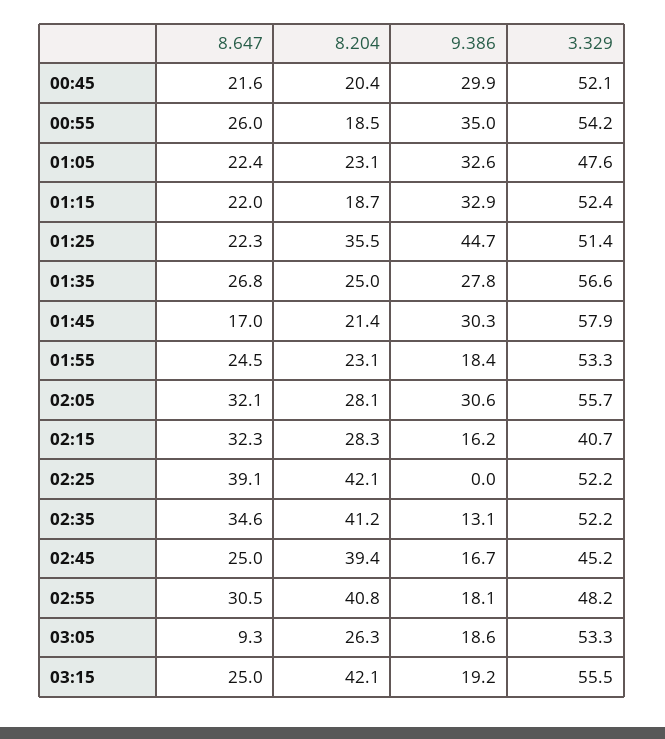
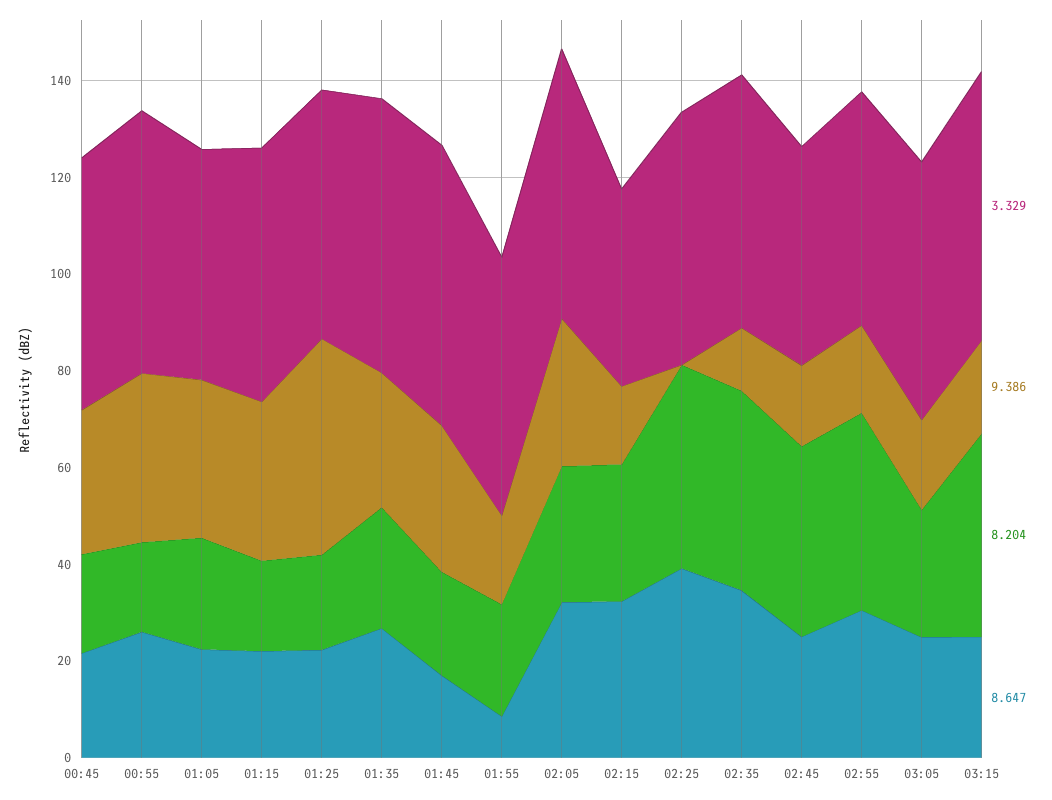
  {
    "8.647": {
      "00:45": 21.6,
      "00:55": 26,
      "01:05": 22.4,
      "01:15": 22,
      "01:25": 22.3,
      "01:35": 26.8,
      "01:45": 17,
-     "01:55": 24.5,
+     "01:55": 10,
      "02:05": 32.1,
      "02:15": 32.3,
      "02:25": 39.1,
      "02:35": 34.6,
      "02:45": 25,
      "02:55": 30.5,
-     "03:05": 9.3,
+     "03:05": 25,
      "03:15": 25
    },
    "8.204": {
      "00:45": 20.4,
      "00:55": 18.5,
      "01:05": 23.1,
      "01:15": 18.7,
-     "01:25": 35.5,
+     "01:25": 20,
      "01:35": 25,
      "01:45": 21.4,
      "01:55": 23.1,
      "02:05": 28.1,
      "02:15": 28.3,
      "02:25": 42.1,
      "02:35": 41.2,
      "02:45": 39.4,
      "02:55": 40.8,
      "03:05": 26.3,
      "03:15": 42.1
    },
    "9.386": {
      "00:45": 29.9,
      "00:55": 35,
      "01:05": 32.6,
      "01:15": 32.9,
      "01:25": 44.7,
      "01:35": 27.8,
      "01:45": 30.3,
      "01:55": 18.4,
      "02:05": 30.6,
      "02:15": 16.2,
      "02:25": 0,
      "02:35": 13.1,
      "02:45": 16.7,
      "02:55": 18.1,
      "03:05": 18.6,
      "03:15": 19.2
    },
    "3.329": {
      "00:45": 52.1,
      "00:55": 54.2,
      "01:05": 47.6,
      "01:15": 52.4,
      "01:25": 51.4,
      "01:35": 56.6,
      "01:45": 57.9,
      "01:55": 53.3,
      "02:05": 55.7,
      "02:15": 40.7,
      "02:25": 52.2,
      "02:35": 52.2,
      "02:45": 45.2,
      "02:55": 48.2,
      "03:05": 53.3,
      "03:15": 55.5
    }
  }

